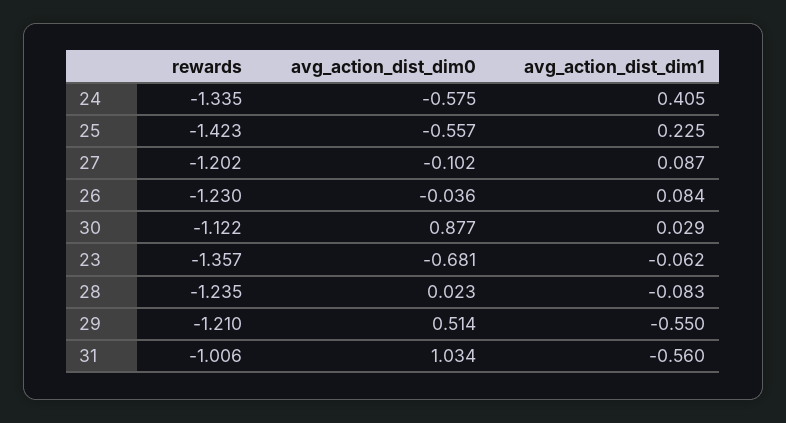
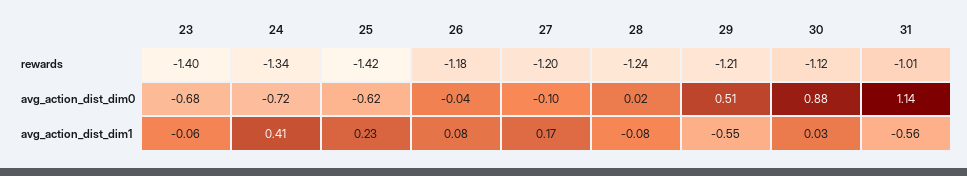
  {
    "rewards": {
      "24": -1.335,
      "25": -1.423,
      "27": -1.202,
-     "26": -1.23,
+     "26": -1.18,
      "30": -1.122,
-     "23": -1.357,
+     "23": -1.4,
      "28": -1.235,
      "29": -1.21,
      "31": -1.006
    },
    "avg_action_dist_dim0": {
-     "24": -0.575,
+     "24": -0.72,
-     "25": -0.557,
+     "25": -0.62,
      "27": -0.102,
      "26": -0.036,
      "30": 0.877,
      "23": -0.681,
      "28": 0.023,
      "29": 0.514,
-     "31": 1.034
+     "31": 1.14
    },
    "avg_action_dist_dim1": {
      "24": 0.405,
      "25": 0.225,
-     "27": 0.087,
+     "27": 0.17,
      "26": 0.084,
      "30": 0.029,
      "23": -0.062,
      "28": -0.083,
      "29": -0.55,
      "31": -0.56
    }
  }

